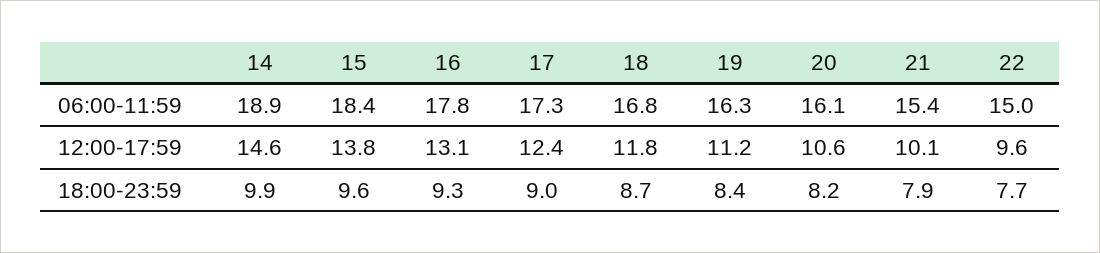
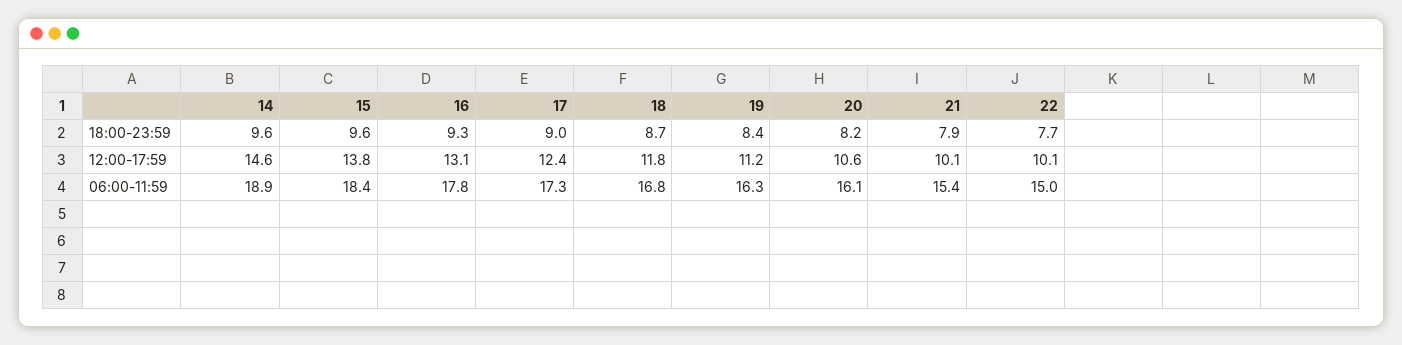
  {
    "14": {
      "06:00-11:59": 18.9,
      "12:00-17:59": 14.6,
-     "18:00-23:59": 9.9
+     "18:00-23:59": 9.6
    },
    "15": {
      "06:00-11:59": 18.4,
      "12:00-17:59": 13.8,
      "18:00-23:59": 9.6
    },
    "16": {
      "06:00-11:59": 17.8,
      "12:00-17:59": 13.1,
      "18:00-23:59": 9.3
    },
    "17": {
      "06:00-11:59": 17.3,
      "12:00-17:59": 12.4,
      "18:00-23:59": 9
    },
    "18": {
      "06:00-11:59": 16.8,
      "12:00-17:59": 11.8,
      "18:00-23:59": 8.7
    },
    "19": {
      "06:00-11:59": 16.3,
      "12:00-17:59": 11.2,
      "18:00-23:59": 8.4
    },
    "20": {
      "06:00-11:59": 16.1,
      "12:00-17:59": 10.6,
      "18:00-23:59": 8.2
    },
    "21": {
      "06:00-11:59": 15.4,
      "12:00-17:59": 10.1,
      "18:00-23:59": 7.9
    },
    "22": {
      "06:00-11:59": 15,
-     "12:00-17:59": 9.6,
+     "12:00-17:59": 10.1,
      "18:00-23:59": 7.7
    }
  }

